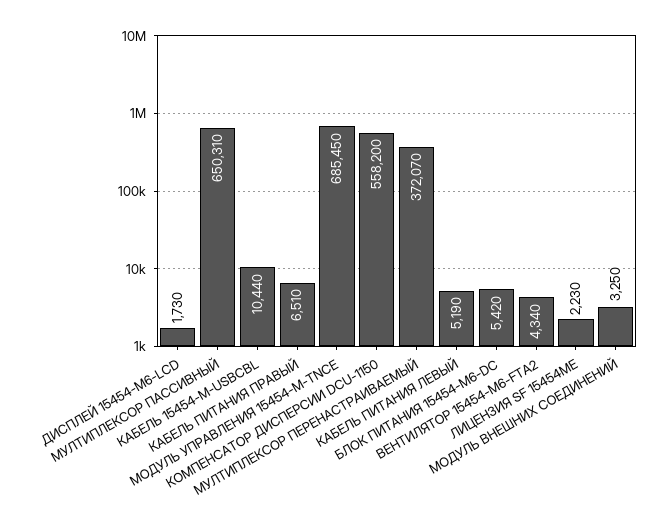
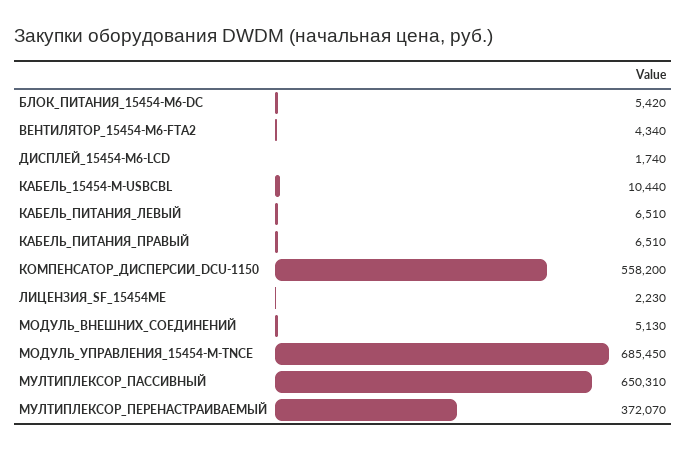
  {
-   "ДИСПЛЕЙ 15454-М6-LCD": 1730,
+   "ДИСПЛЕЙ 15454-М6-LCD": 1740,
    "МУЛТИПЛЕКСОР ПАССИВНЫЙ": 650310,
    "КАБЕЛЬ 15454-M-USBCBL": 10440,
    "КАБЕЛЬ ПИТАНИЯ ПРАВЫЙ": 6510,
    "МОДУЛЬ УПРАВЛЕНИЯ 15454-M-TNCE": 685450,
    "КОМПЕНСАТОР ДИСПЕРСИИ DCU-1150": 558200,
    "МУЛТИПЛЕКСОР ПЕРЕНАСТРАИВАЕМЫЙ": 372070,
-   "КАБЕЛЬ ПИТАНИЯ ЛЕВЫЙ": 5190,
+   "КАБЕЛЬ ПИТАНИЯ ЛЕВЫЙ": 6510,
    "БЛОК ПИТАНИЯ 15454-M6-DC": 5420,
    "ВЕНТИЛЯТОР 15454-М6-FTA2": 4340,
    "ЛИЦЕНЗИЯ SF 15454ME": 2230,
-   "МОДУЛЬ ВНЕШНИХ СОЕДИНЕНИЙ": 3250
+   "МОДУЛЬ ВНЕШНИХ СОЕДИНЕНИЙ": 5130
  }

